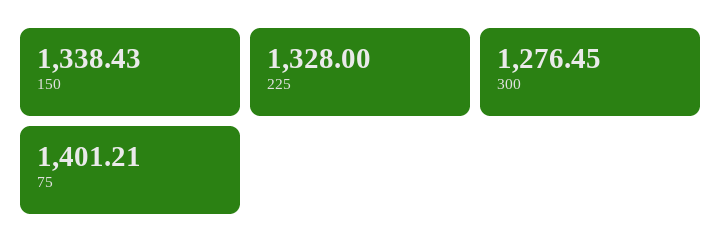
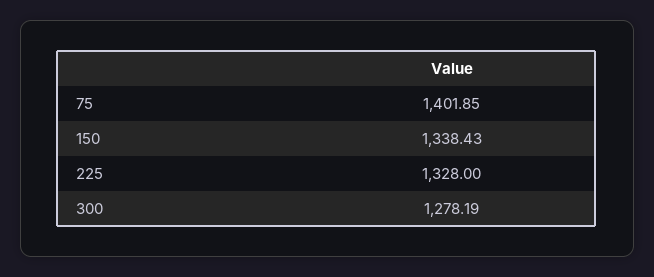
  {
    "150": 1338.43,
    "225": 1328,
-   "300": 1276.45,
+   "300": 1278.19,
-   "75": 1401.21
+   "75": 1401.85
  }

